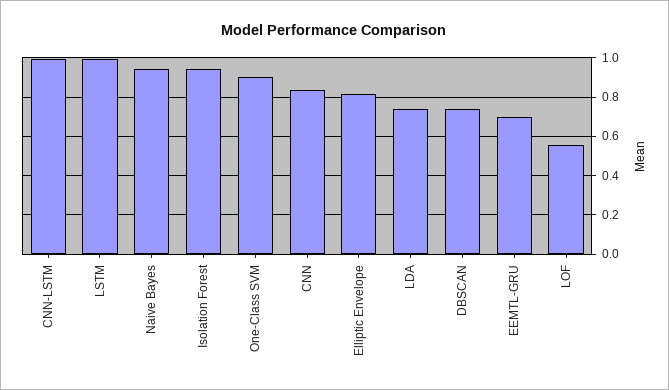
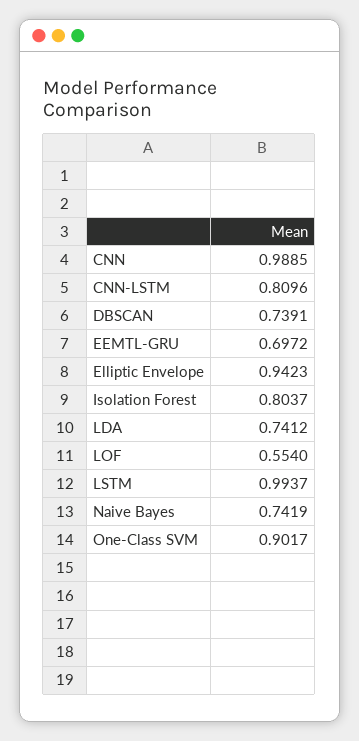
  {
-   "CNN-LSTM": 1,
+   "CNN-LSTM": 0.8096,
    "LSTM": 0.9937,
-   "Naive Bayes": 0.95,
+   "Naive Bayes": 0.7419,
-   "Isolation Forest": 0.95,
+   "Isolation Forest": 0.8037,
    "One-Class SVM": 0.9017,
-   "CNN": 0.85,
+   "CNN": 0.9885,
-   "Elliptic Envelope": 0.8,
+   "Elliptic Envelope": 0.9423,
    "LDA": 0.7412,
    "DBSCAN": 0.7391,
    "EEMTL-GRU": 0.6972,
    "LOF": 0.554
  }

